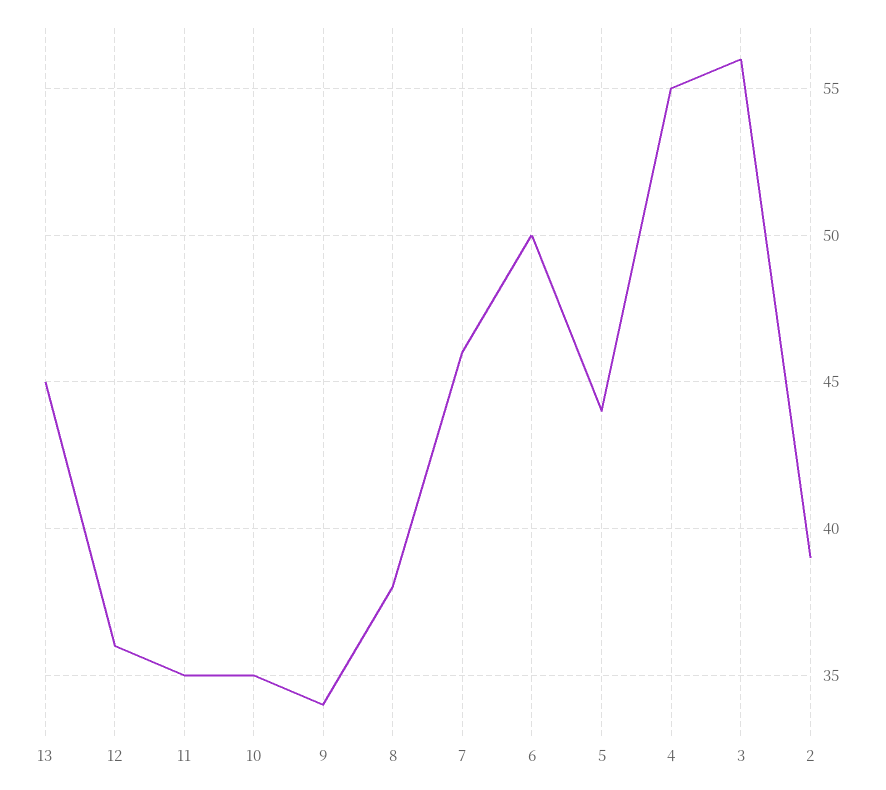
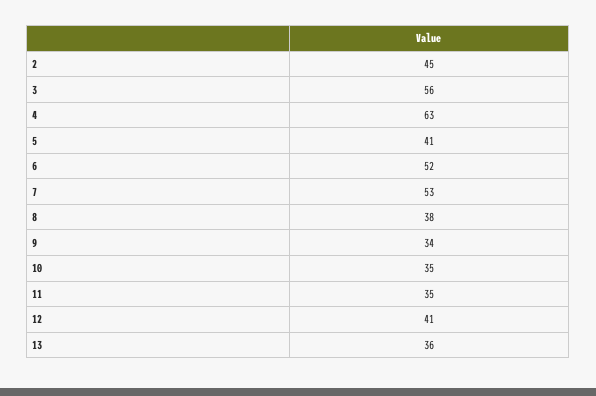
  {
-   "13": 45,
+   "13": 36,
-   "12": 36,
+   "12": 41,
    "11": 35,
    "10": 35,
    "9": 34,
    "8": 38,
-   "7": 46,
+   "7": 53,
-   "6": 50,
+   "6": 52,
-   "5": 44,
+   "5": 41,
-   "4": 55,
+   "4": 63,
    "3": 56,
-   "2": 39
+   "2": 45
  }

